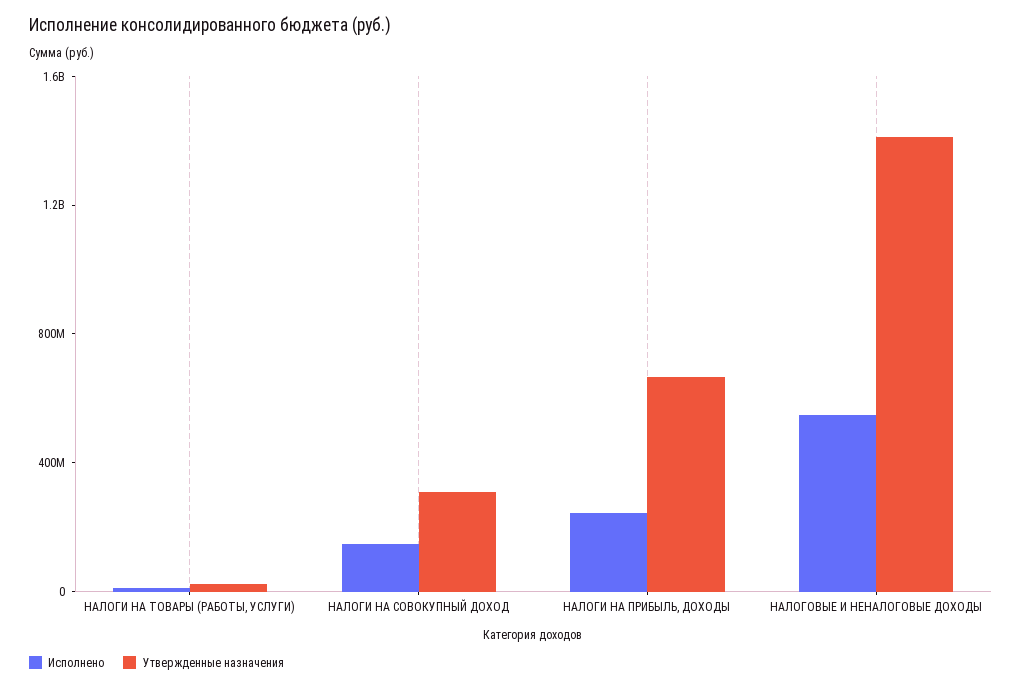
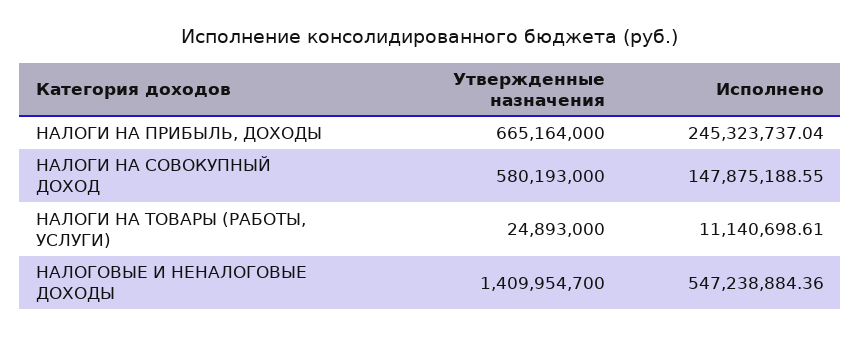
  {
    "Исполнено": {
      "НАЛОГИ НА ТОВАРЫ (РАБОТЫ, УСЛУГИ)": 11140698.61,
      "НАЛОГИ НА СОВОКУПНЫЙ ДОХОД": 147875188.55,
      "НАЛОГИ НА ПРИБЫЛЬ, ДОХОДЫ": 245323737.04,
      "НАЛОГОВЫЕ И НЕНАЛОГОВЫЕ ДОХОДЫ": 547238884.36
    },
    "Утвержденные назначения": {
      "НАЛОГИ НА ТОВАРЫ (РАБОТЫ, УСЛУГИ)": 24893000,
-     "НАЛОГИ НА СОВОКУПНЫЙ ДОХОД": 300000000,
+     "НАЛОГИ НА СОВОКУПНЫЙ ДОХОД": 580193000,
      "НАЛОГИ НА ПРИБЫЛЬ, ДОХОДЫ": 665164000,
      "НАЛОГОВЫЕ И НЕНАЛОГОВЫЕ ДОХОДЫ": 1409954700
    }
  }

